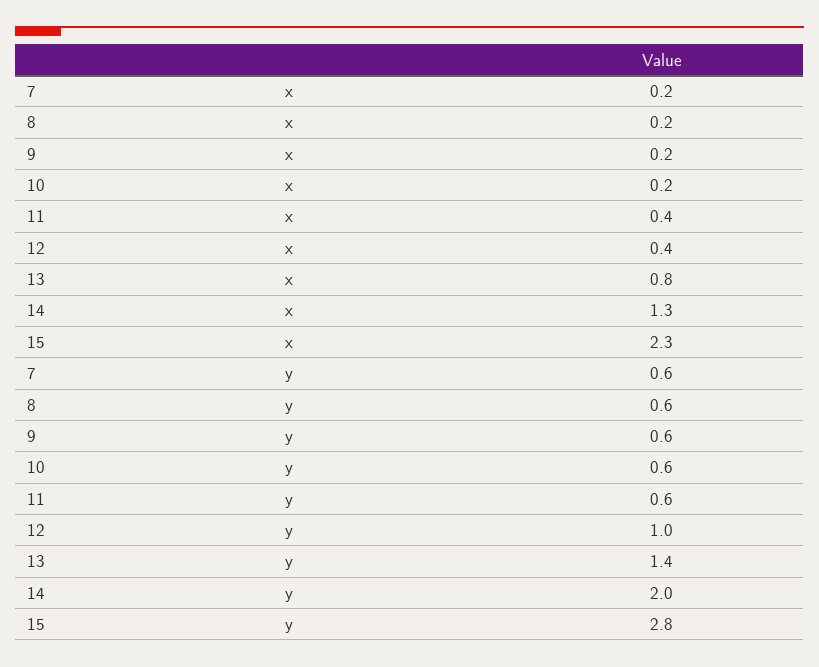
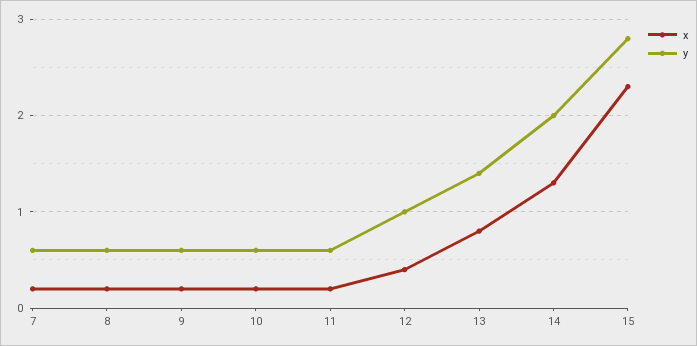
  {
    "x": {
      "7": 0.2,
      "8": 0.2,
      "9": 0.2,
      "10": 0.2,
-     "11": 0.4,
+     "11": 0.2,
      "12": 0.4,
      "13": 0.8,
      "14": 1.3,
      "15": 2.3
    },
    "y": {
      "7": 0.6,
      "8": 0.6,
      "9": 0.6,
      "10": 0.6,
      "11": 0.6,
      "12": 1,
      "13": 1.4,
      "14": 2,
      "15": 2.8
    }
  }

